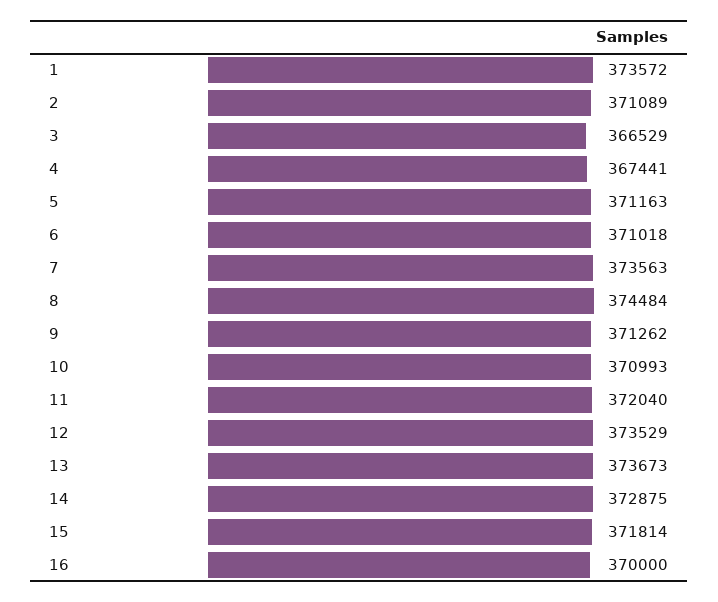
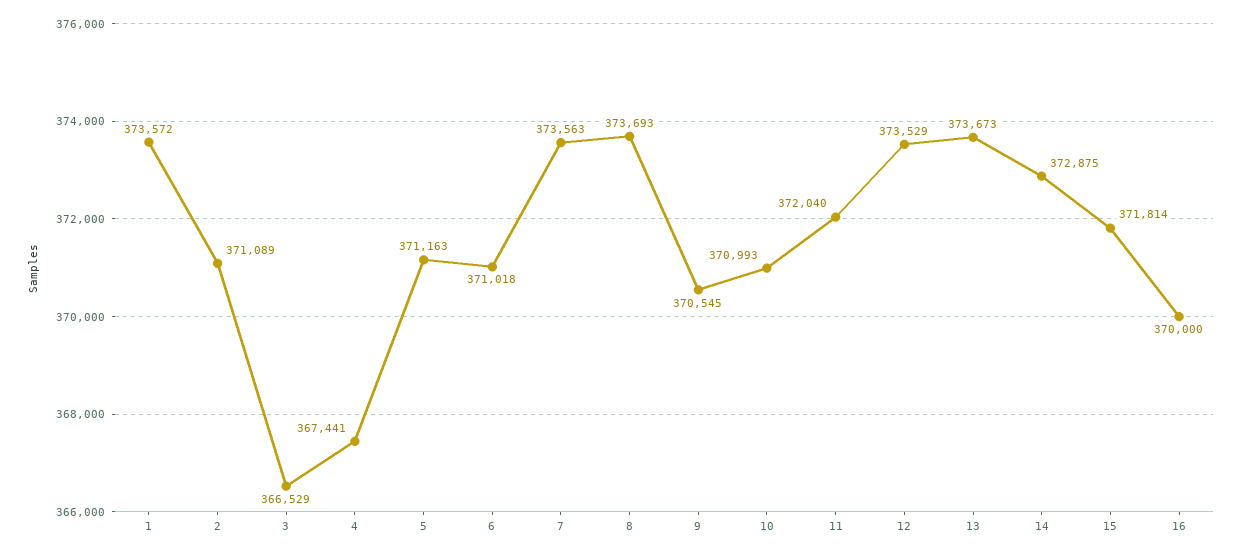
  {
    "1": 373572,
    "2": 371089,
    "3": 366529,
    "4": 367441,
    "5": 371163,
    "6": 371018,
    "7": 373563,
-   "8": 374484,
+   "8": 373693,
-   "9": 371262,
+   "9": 370545,
    "10": 370993,
    "11": 372040,
    "12": 373529,
    "13": 373673,
    "14": 372875,
    "15": 371814,
    "16": 370000
  }

